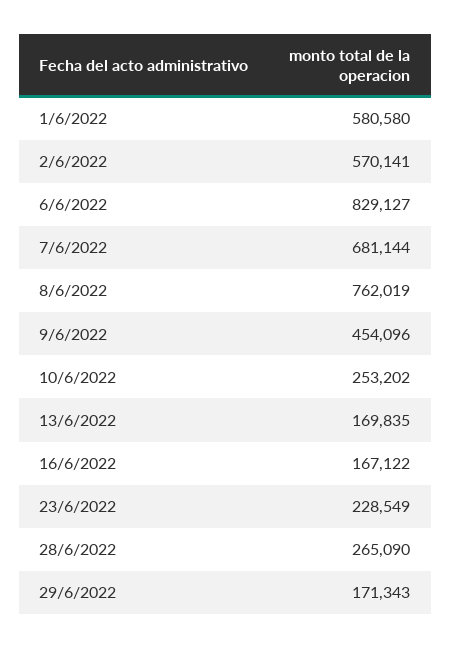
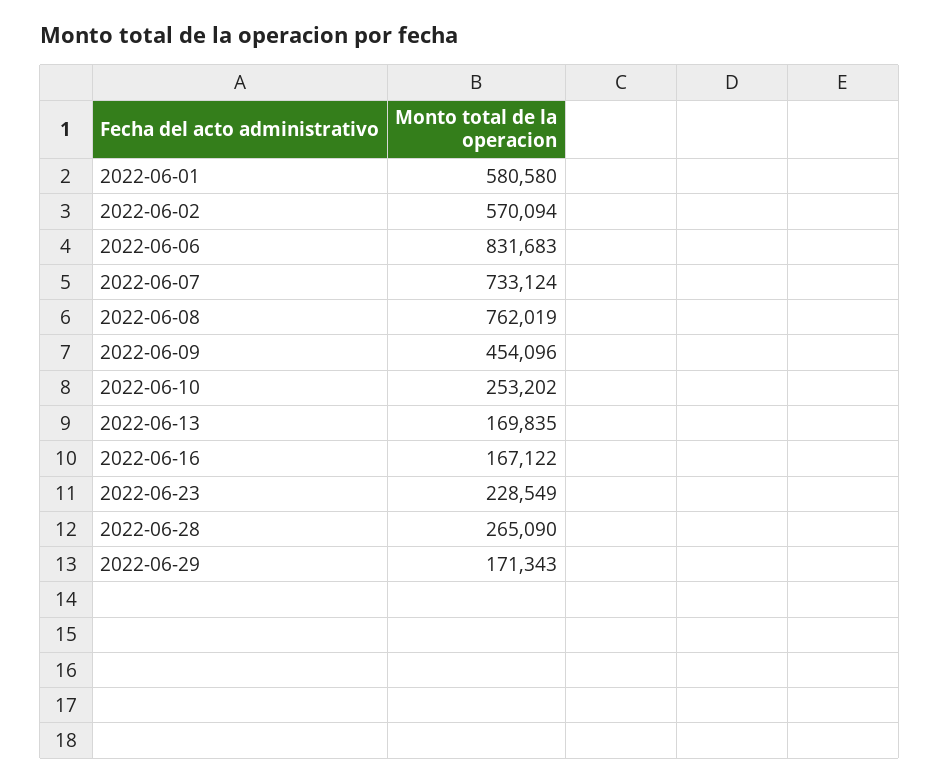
  {
    "1/6/2022": 580580,
-   "2/6/2022": 570141,
+   "2/6/2022": 570094,
-   "6/6/2022": 829127,
+   "6/6/2022": 831683,
-   "7/6/2022": 681144,
+   "7/6/2022": 733124,
    "8/6/2022": 762019,
    "9/6/2022": 454096,
    "10/6/2022": 253202,
    "13/6/2022": 169835,
    "16/6/2022": 167122,
    "23/6/2022": 228549,
    "28/6/2022": 265090,
    "29/6/2022": 171343
  }

